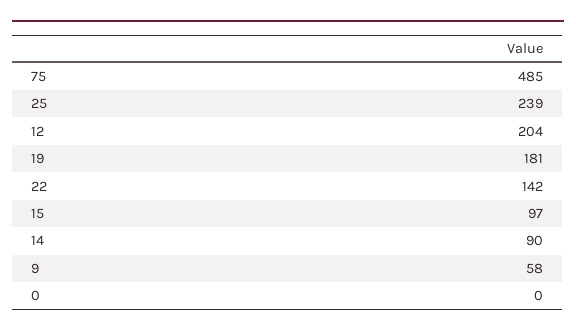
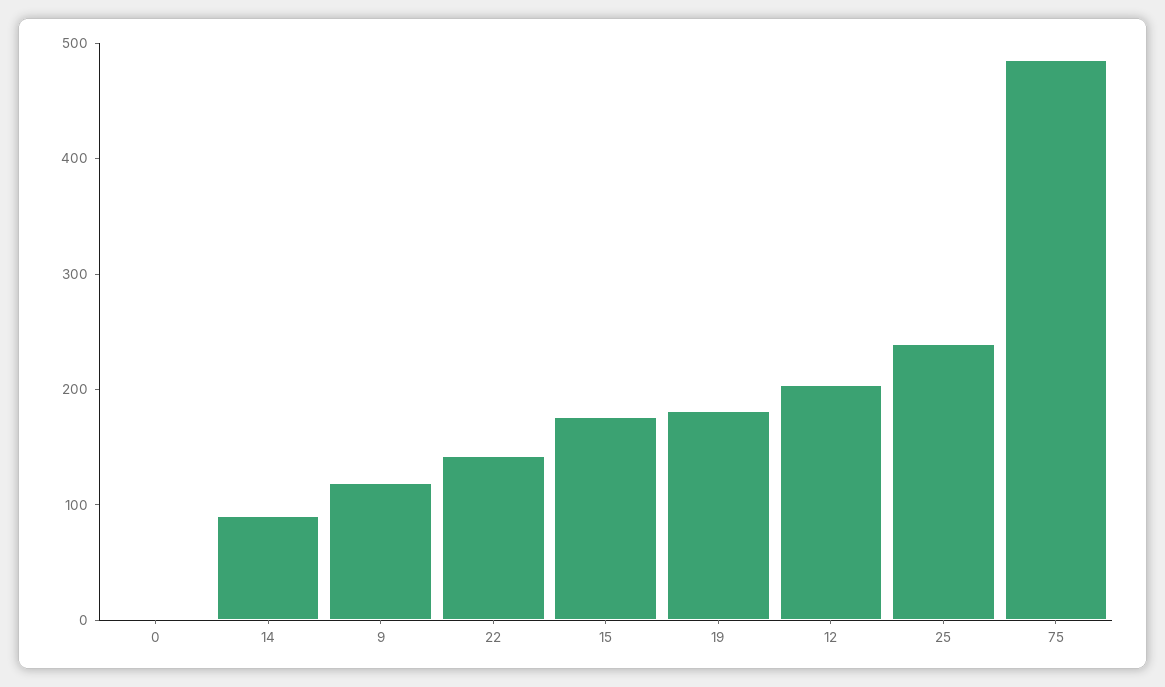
  {
    "75": 485,
    "25": 239,
    "12": 204,
    "19": 181,
    "22": 142,
-   "15": 97,
+   "15": 180,
    "14": 90,
-   "9": 58,
+   "9": 120,
    "0": 0
  }

